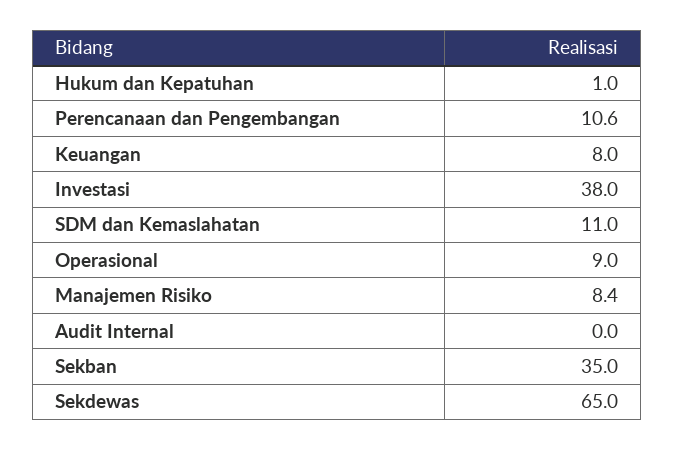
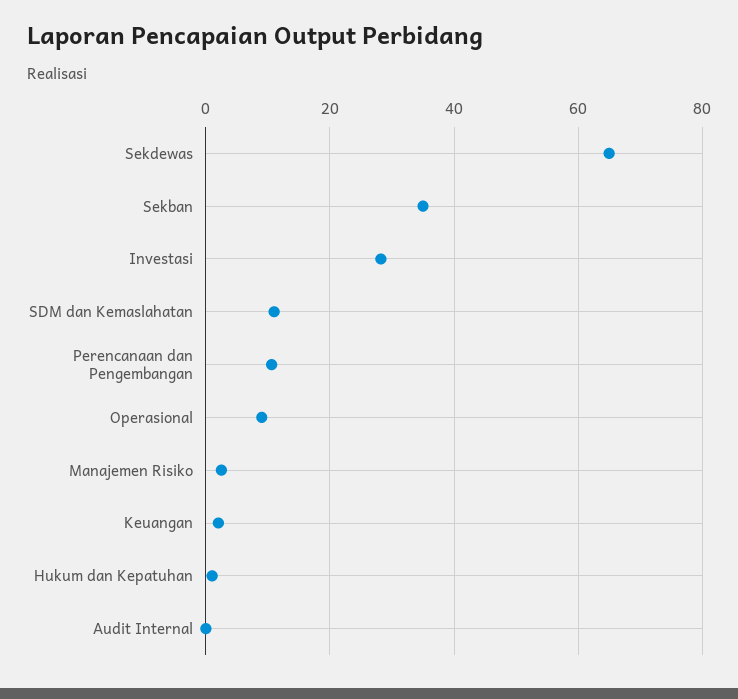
  {
    "Hukum dan Kepatuhan": 1,
    "Perencanaan dan Pengembangan": 10.6,
-   "Keuangan": 8,
+   "Keuangan": 2,
-   "Investasi": 38,
+   "Investasi": 28,
    "SDM dan Kemaslahatan": 11,
    "Operasional": 9,
-   "Manajemen Risiko": 8.4,
+   "Manajemen Risiko": 2,
    "Audit Internal": 0,
    "Sekban": 35,
    "Sekdewas": 65
  }

